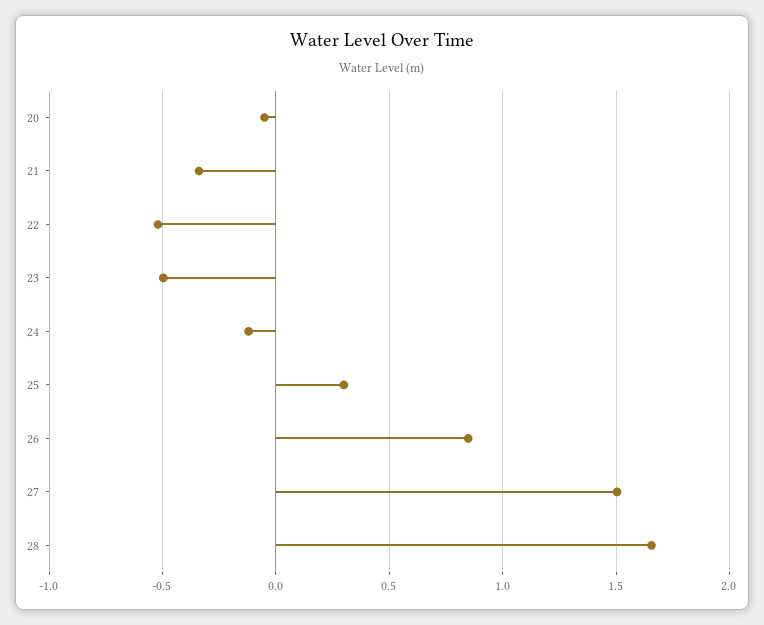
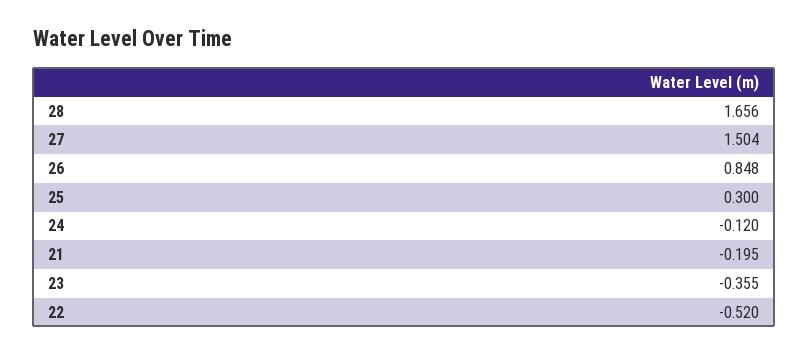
  {
-   "20": -0.05,
-   "21": -0.35,
+   "21": -0.195,
    "22": -0.52,
-   "23": -0.5,
+   "23": -0.355,
    "24": -0.12,
    "25": 0.3,
    "26": 0.848,
    "27": 1.504,
    "28": 1.656
  }

